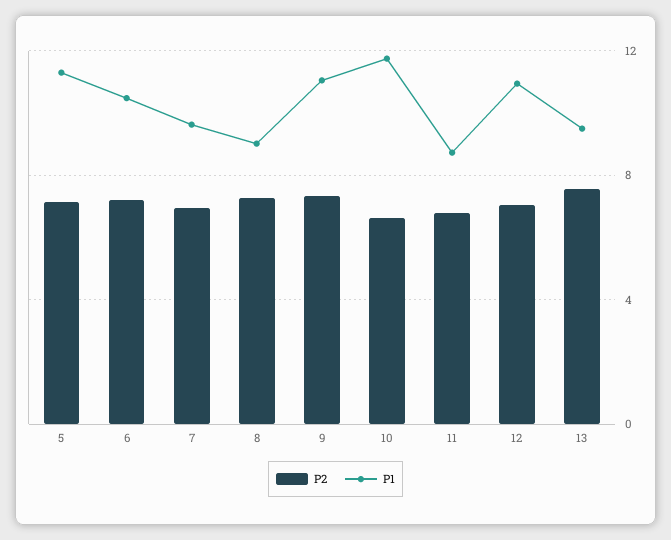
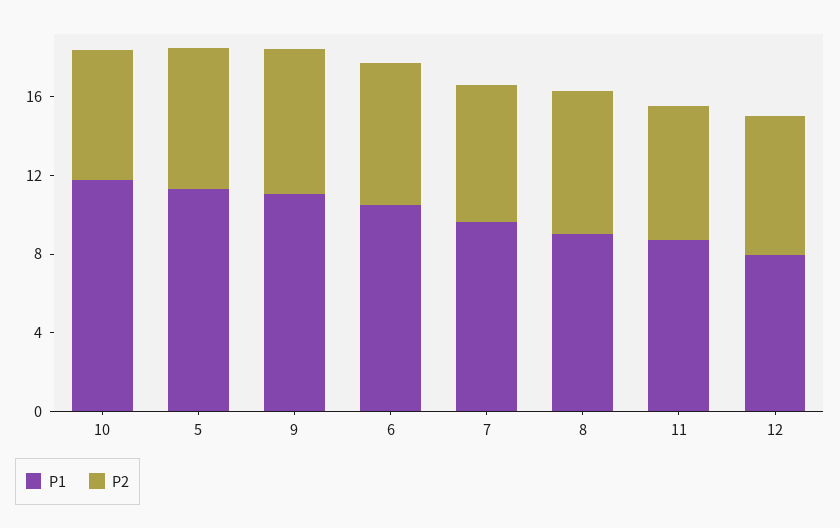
  {
    "P2": {
      "5": 7,
      "6": 7,
      "7": 7,
      "8": 7.5,
      "9": 7.5,
      "10": 6.5,
      "11": 7,
-     "12": 7,
+     "12": 7
-     "13": 7.5
    },
    "P1": {
      "5": 11.5,
      "6": 10.5,
      "7": 9.5,
      "8": 9,
      "9": 11,
      "10": 12,
      "11": 8.5,
-     "12": 11,
+     "12": 8
-     "13": 9.5
    }
  }

